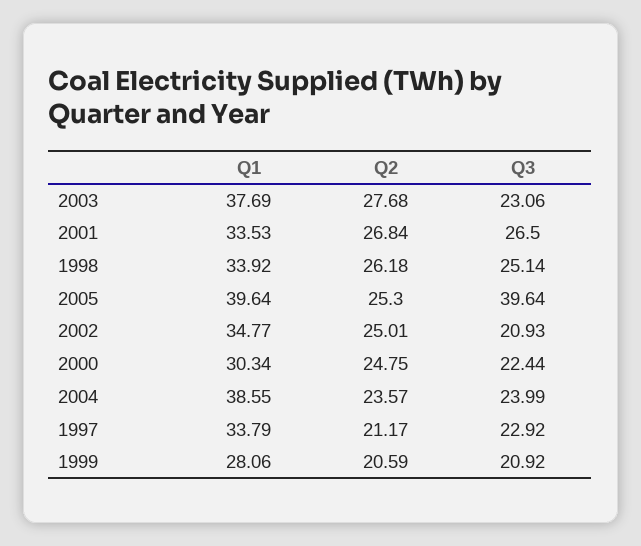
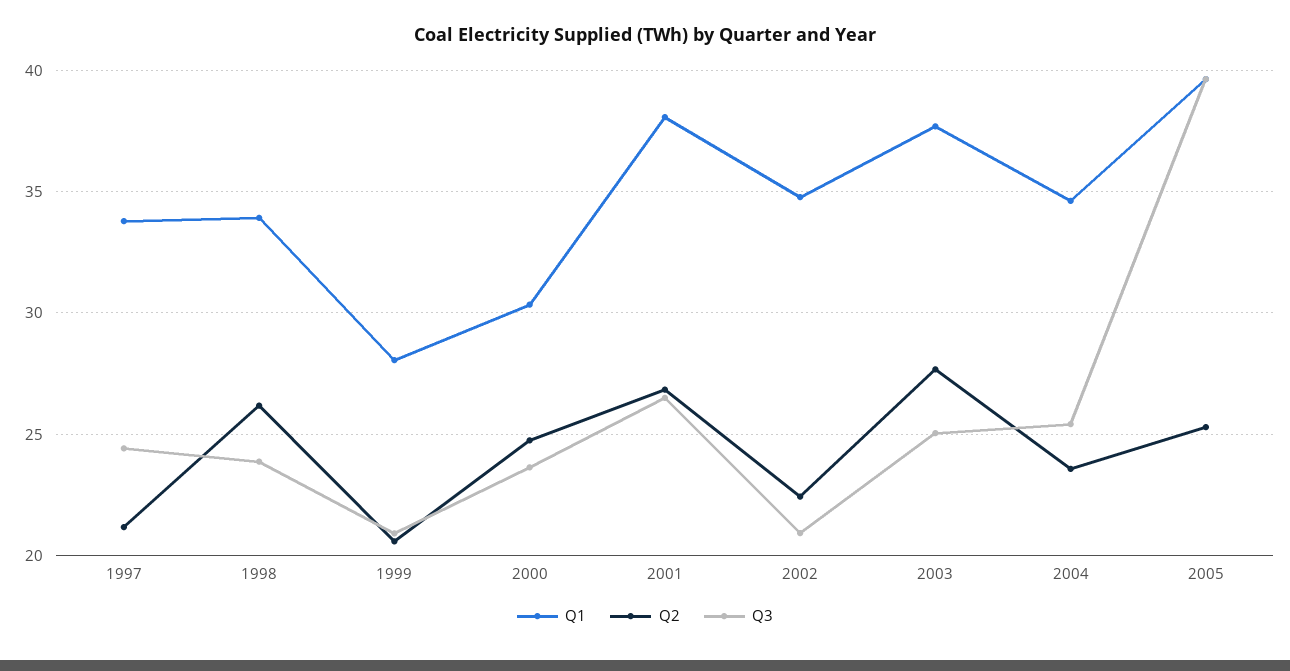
  {
    "Q1": {
      "2003": 37.69,
-     "2001": 33.53,
+     "2001": 38,
      "1998": 33.92,
      "2005": 39.64,
      "2002": 34.77,
      "2000": 30.34,
-     "2004": 38.55,
+     "2004": 34.5,
      "1997": 33.79,
      "1999": 28.06
    },
    "Q2": {
      "2003": 27.68,
      "2001": 26.84,
      "1998": 26.18,
      "2005": 25.3,
-     "2002": 25.01,
+     "2002": 22.5,
      "2000": 24.75,
      "2004": 23.57,
      "1997": 21.17,
      "1999": 20.59
    },
    "Q3": {
-     "2003": 23.06,
+     "2003": 25,
      "2001": 26.5,
-     "1998": 25.14,
+     "1998": 24,
      "2005": 39.64,
      "2002": 20.93,
-     "2000": 22.44,
+     "2000": 23.5,
-     "2004": 23.99,
+     "2004": 25.5,
-     "1997": 22.92,
+     "1997": 24.5,
      "1999": 20.92
    }
  }

